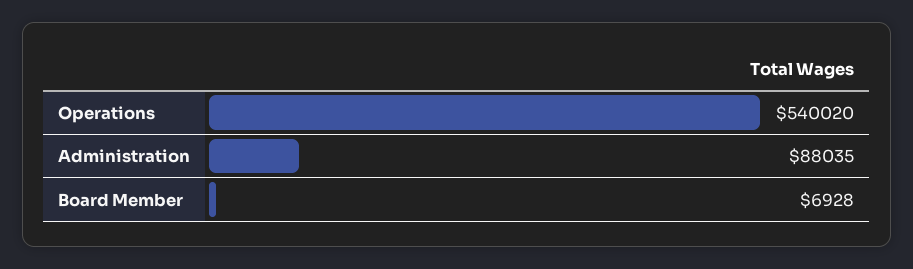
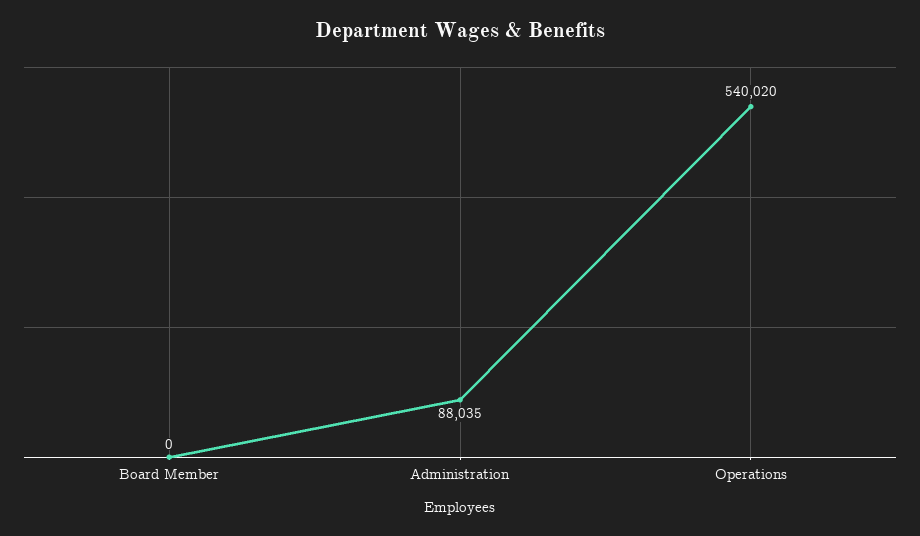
  {
    "Operations": 540020,
    "Administration": 88035,
-   "Board Member": 6928
+   "Board Member": 0
  }

